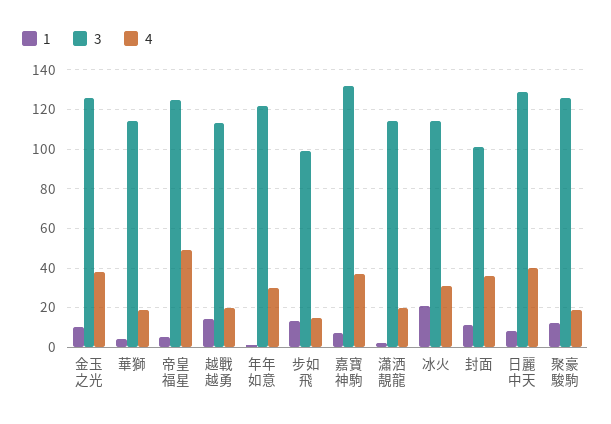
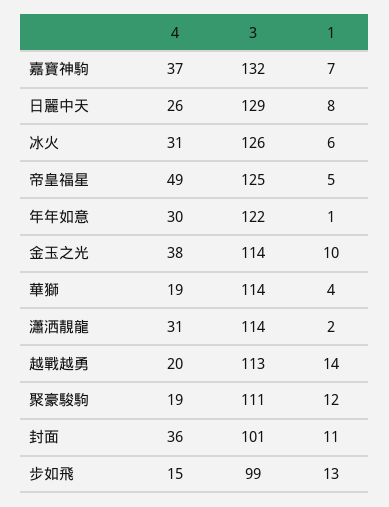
  {
    "1": {
      "金玉之光": 10,
      "華獅": 4,
      "帝皇福星": 5,
      "越戰越勇": 14,
      "年年如意": 1,
      "步如飛": 13,
      "嘉寶神駒": 7,
      "瀟洒靚龍": 2,
-     "冰火": 20,
+     "冰火": 6,
      "封面": 11,
      "日麗中天": 8,
      "聚豪駿駒": 12
    },
    "3": {
-     "金玉之光": 125,
+     "金玉之光": 114,
      "華獅": 114,
      "帝皇福星": 125,
      "越戰越勇": 113,
      "年年如意": 122,
      "步如飛": 99,
      "嘉寶神駒": 132,
      "瀟洒靚龍": 114,
-     "冰火": 115,
+     "冰火": 126,
      "封面": 101,
      "日麗中天": 129,
-     "聚豪駿駒": 125
+     "聚豪駿駒": 111
    },
    "4": {
      "金玉之光": 38,
      "華獅": 19,
      "帝皇福星": 49,
      "越戰越勇": 20,
      "年年如意": 30,
      "步如飛": 15,
      "嘉寶神駒": 37,
-     "瀟洒靚龍": 20,
+     "瀟洒靚龍": 31,
      "冰火": 31,
      "封面": 36,
-     "日麗中天": 40,
+     "日麗中天": 26,
      "聚豪駿駒": 19
    }
  }

